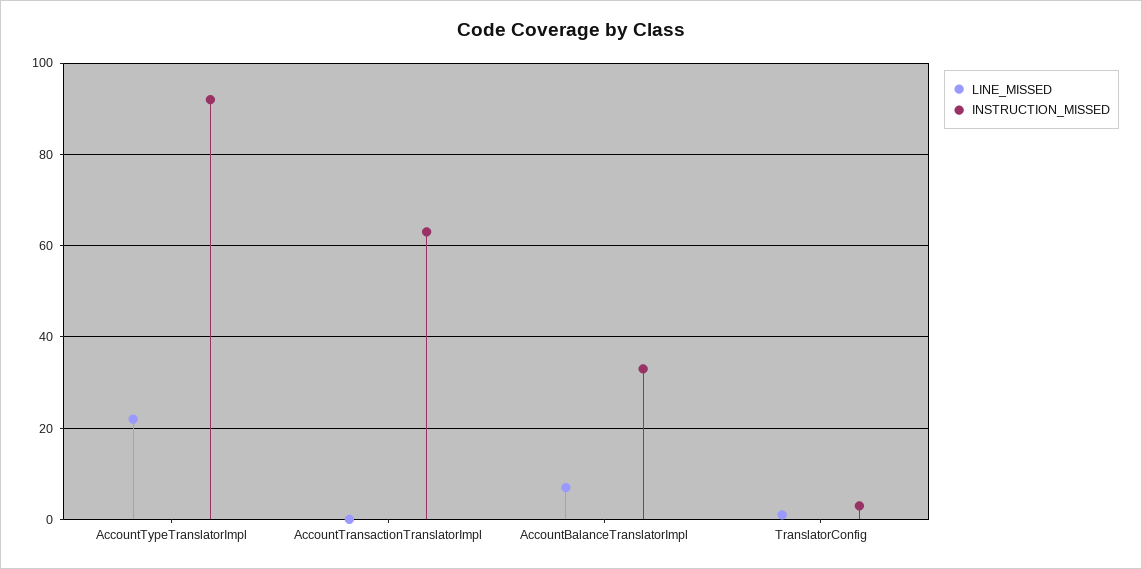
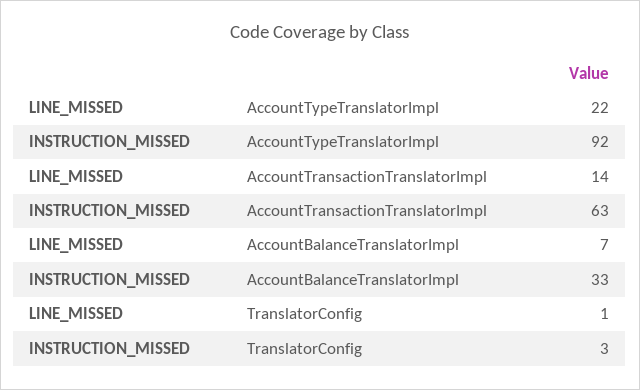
  {
    "LINE_MISSED": {
      "AccountTypeTranslatorImpl": 22,
-     "AccountTransactionTranslatorImpl": 0,
+     "AccountTransactionTranslatorImpl": 14,
      "AccountBalanceTranslatorImpl": 7,
      "TranslatorConfig": 1
    },
    "INSTRUCTION_MISSED": {
      "AccountTypeTranslatorImpl": 92,
      "AccountTransactionTranslatorImpl": 63,
      "AccountBalanceTranslatorImpl": 33,
      "TranslatorConfig": 3
    }
  }

